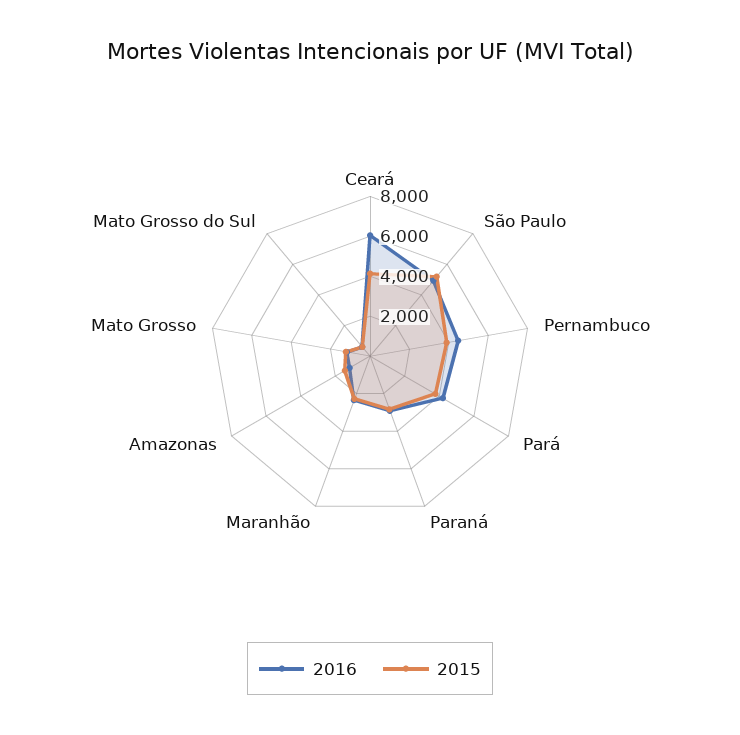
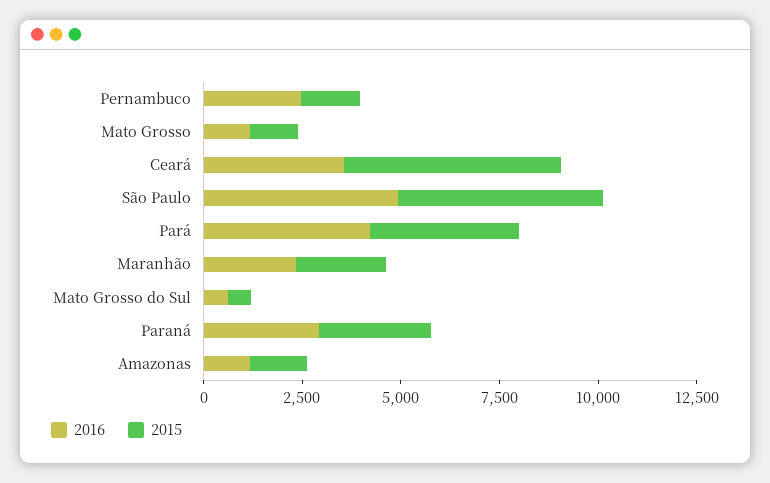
  {
    "2016": {
-     "Ceará": 6000,
+     "Ceará": 3500,
      "São Paulo": 5000,
-     "Pernambuco": 4500,
+     "Pernambuco": 2500,
      "Pará": 4000,
      "Paraná": 3000,
      "Maranhão": 2500,
      "Amazonas": 1000,
      "Mato Grosso": 1000,
      "Mato Grosso do Sul": 500
    },
    "2015": {
-     "Ceará": 4000,
+     "Ceará": 5500,
      "São Paulo": 5000,
-     "Pernambuco": 4000,
+     "Pernambuco": 1500,
      "Pará": 4000,
      "Paraná": 3000,
      "Maranhão": 2500,
      "Amazonas": 1500,
      "Mato Grosso": 1000,
      "Mato Grosso do Sul": 500
    }
  }

